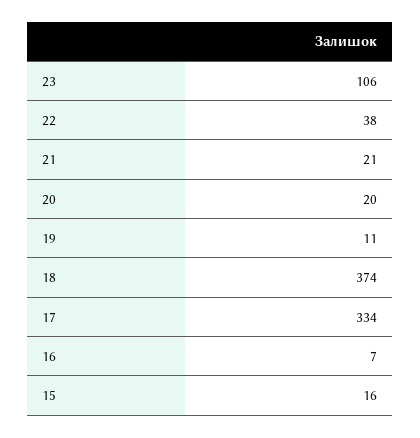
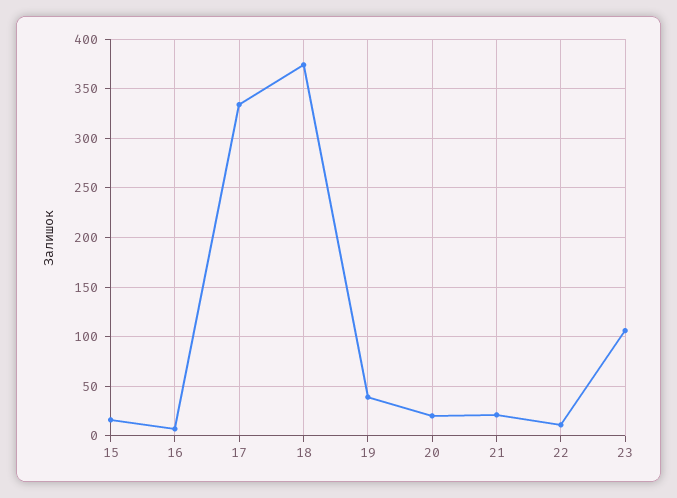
  {
    "23": 106,
-   "22": 38,
+   "22": 10,
    "21": 21,
    "20": 20,
-   "19": 11,
+   "19": 40,
    "18": 374,
    "17": 334,
    "16": 7,
    "15": 16
  }

